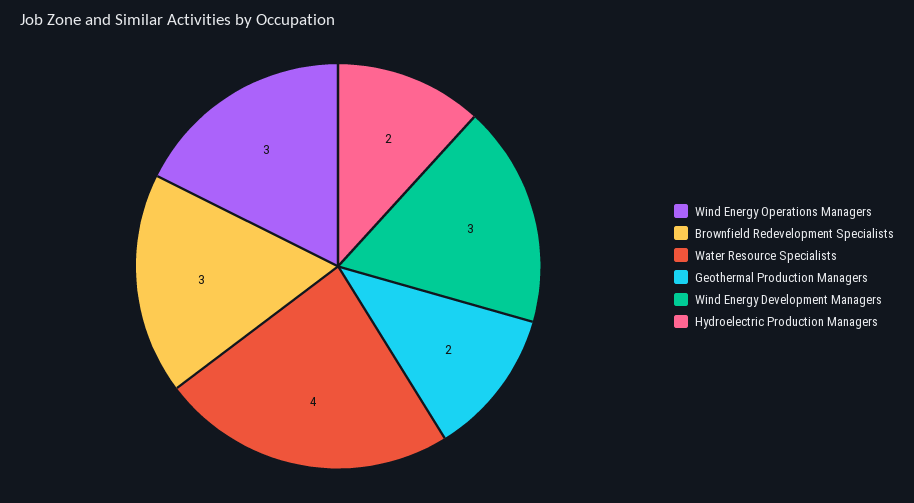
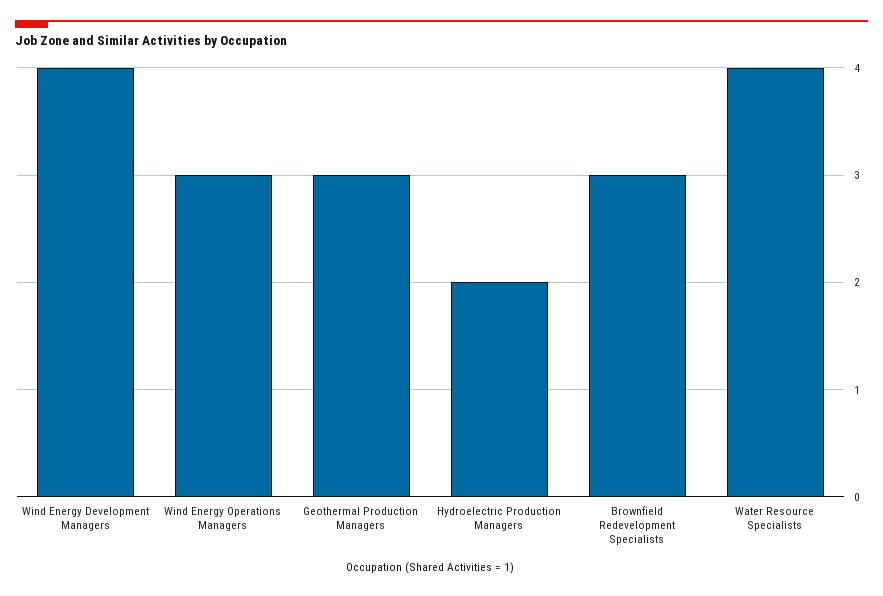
  {
    "Wind Energy Operations Managers": 3,
    "Brownfield Redevelopment Specialists": 3,
    "Water Resource Specialists": 4,
-   "Geothermal Production Managers": 2,
+   "Geothermal Production Managers": 3,
-   "Wind Energy Development Managers": 3,
+   "Wind Energy Development Managers": 4,
    "Hydroelectric Production Managers": 2
  }

